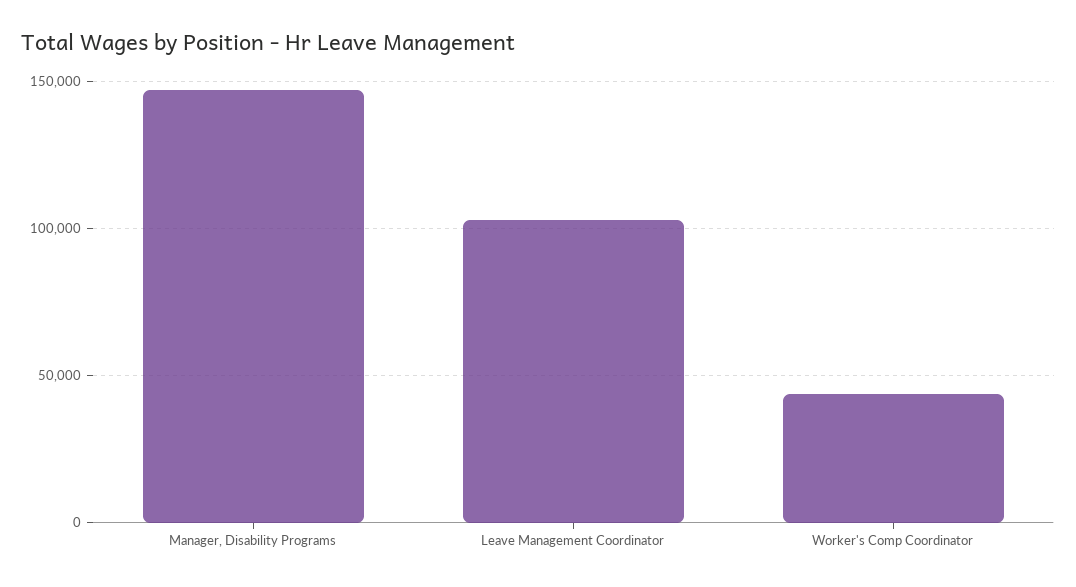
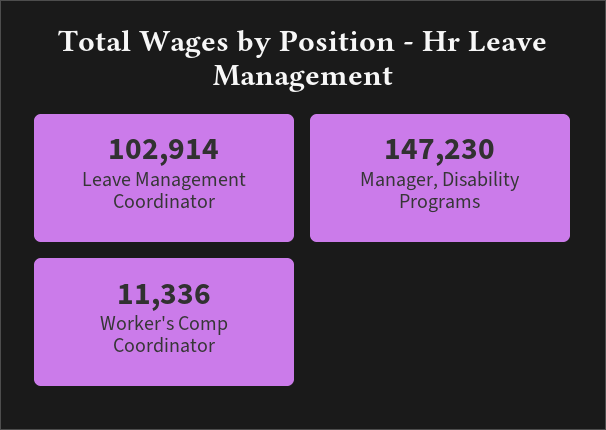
  {
    "Manager, Disability Programs": 147230,
    "Leave Management Coordinator": 102914,
-   "Worker's Comp Coordinator": 45000
+   "Worker's Comp Coordinator": 11336
  }

